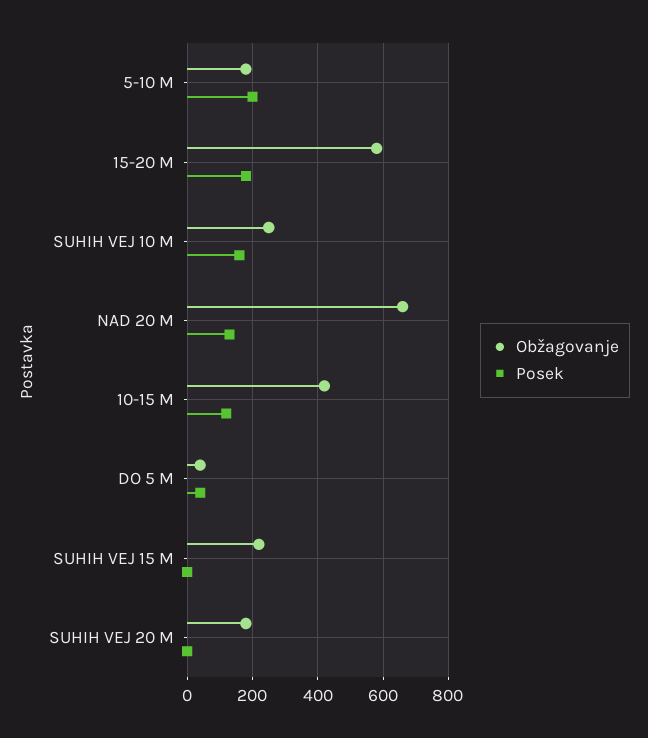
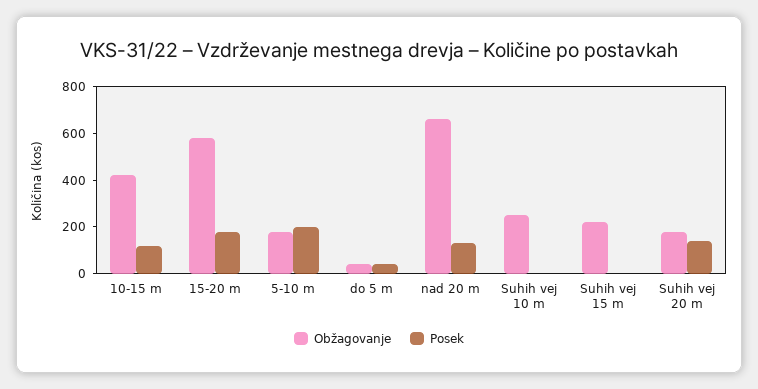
  {
    "Obžagovanje": {
      "5-10 M": 180,
      "15-20 M": 580,
      "SUHIH VEJ 10 M": 260,
      "NAD 20 M": 660,
      "10-15 M": 420,
      "DO 5 M": 40,
      "SUHIH VEJ 15 M": 220,
      "SUHIH VEJ 20 M": 180
    },
    "Posek": {
      "5-10 M": 200,
      "15-20 M": 180,
-     "SUHIH VEJ 10 M": 160,
+     "SUHIH VEJ 10 M": 0,
      "NAD 20 M": 140,
      "10-15 M": 120,
      "DO 5 M": 40,
      "SUHIH VEJ 15 M": 0,
-     "SUHIH VEJ 20 M": 0
+     "SUHIH VEJ 20 M": 150
    }
  }

